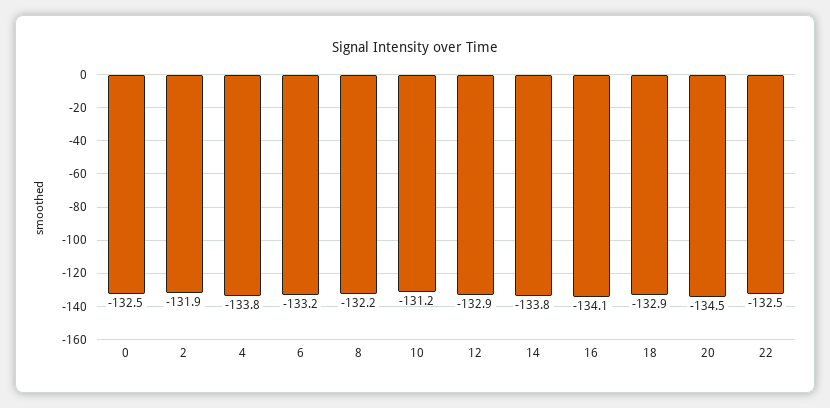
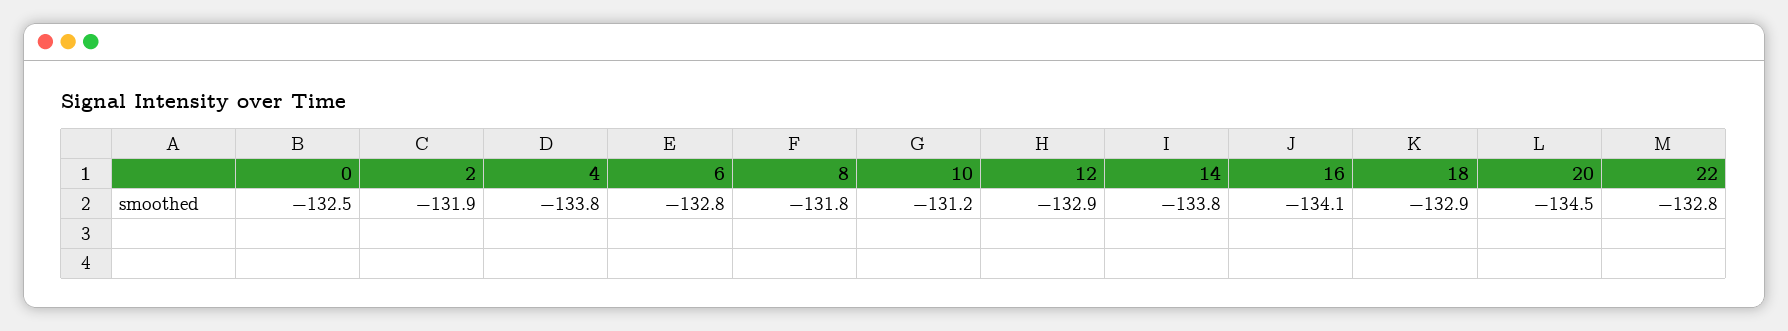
  {
    "0": -132.5,
    "2": -131.9,
    "4": -133.8,
-   "6": -133.2,
+   "6": -132.8,
-   "8": -132.2,
+   "8": -131.8,
    "10": -131.2,
    "12": -132.9,
    "14": -133.8,
    "16": -134.1,
    "18": -132.9,
    "20": -134.5,
-   "22": -132.5
+   "22": -132.8
  }

